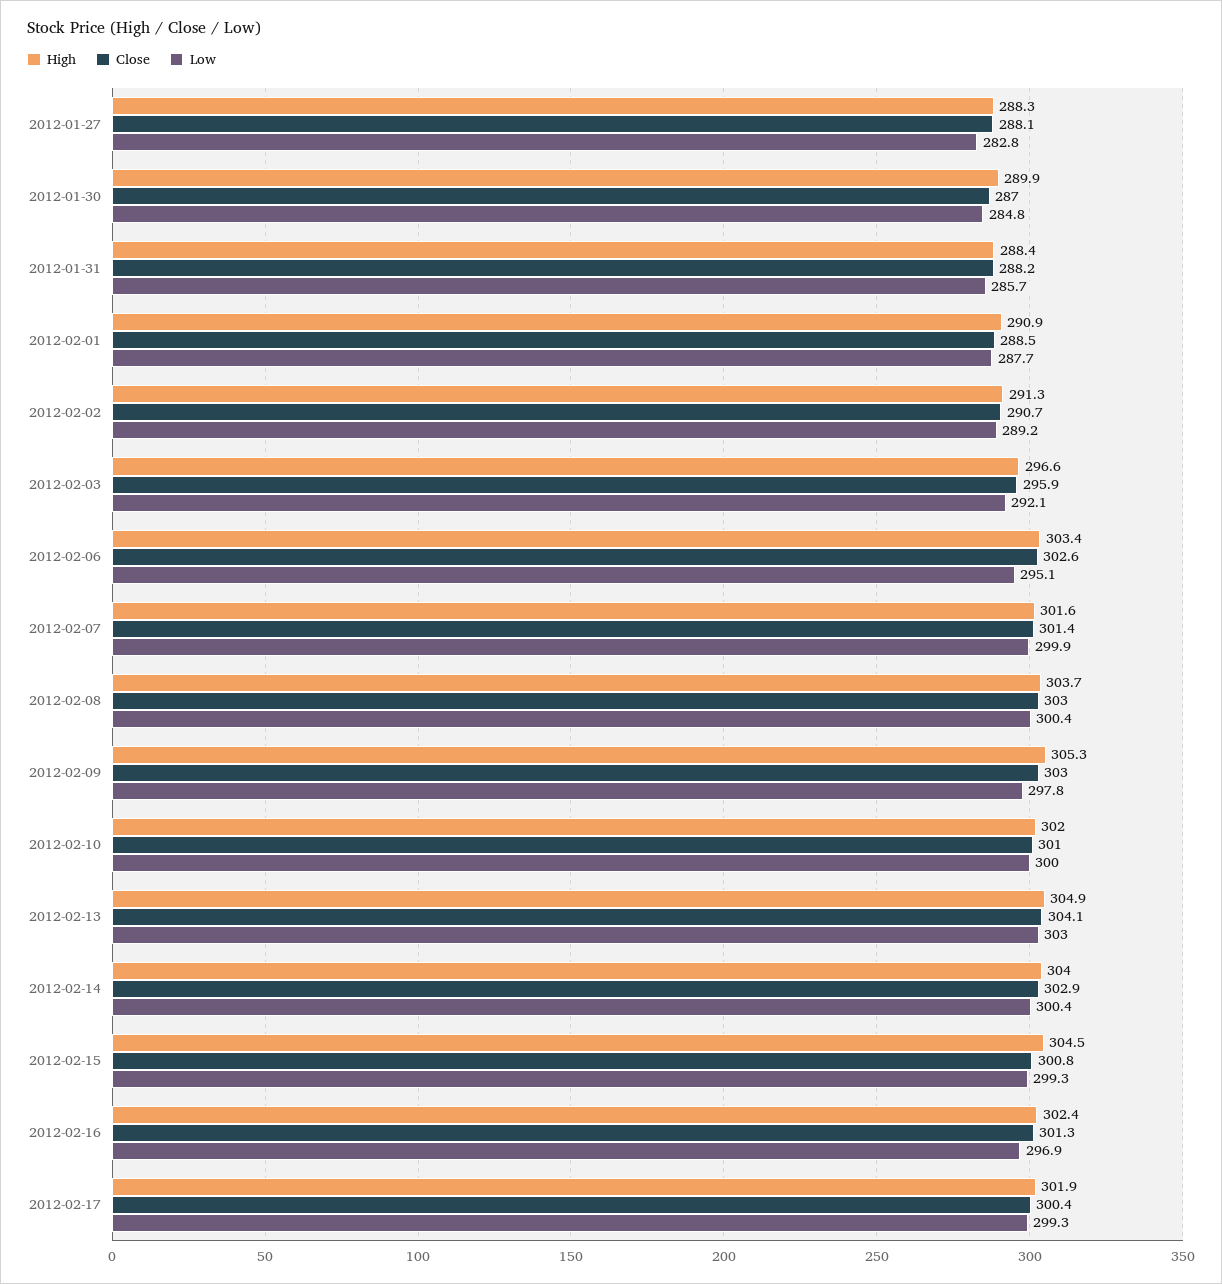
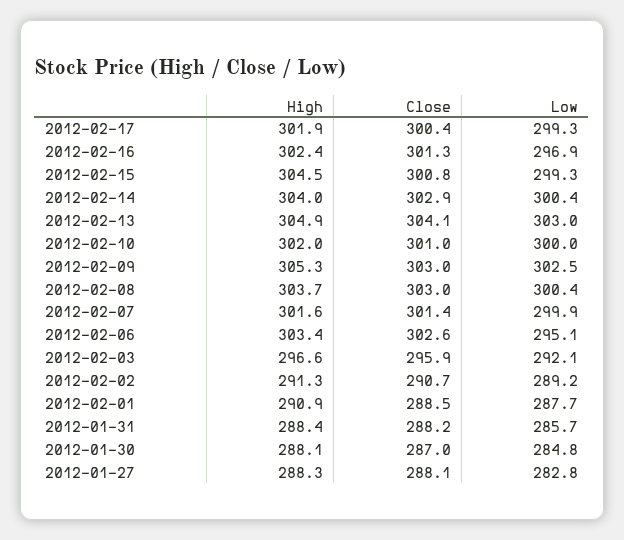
  {
    "High": {
      "2012-01-27": 288.3,
-     "2012-01-30": 289.9,
+     "2012-01-30": 288.1,
      "2012-01-31": 288.4,
      "2012-02-01": 290.9,
      "2012-02-02": 291.3,
      "2012-02-03": 296.6,
      "2012-02-06": 303.4,
      "2012-02-07": 301.6,
      "2012-02-08": 303.7,
      "2012-02-09": 305.3,
      "2012-02-10": 302,
      "2012-02-13": 304.9,
      "2012-02-14": 304,
      "2012-02-15": 304.5,
      "2012-02-16": 302.4,
      "2012-02-17": 301.9
    },
    "Close": {
      "2012-01-27": 288.1,
      "2012-01-30": 287,
      "2012-01-31": 288.2,
      "2012-02-01": 288.5,
      "2012-02-02": 290.7,
      "2012-02-03": 295.9,
      "2012-02-06": 302.6,
      "2012-02-07": 301.4,
      "2012-02-08": 303,
      "2012-02-09": 303,
      "2012-02-10": 301,
      "2012-02-13": 304.1,
      "2012-02-14": 302.9,
      "2012-02-15": 300.8,
      "2012-02-16": 301.3,
      "2012-02-17": 300.4
    },
    "Low": {
      "2012-01-27": 282.8,
      "2012-01-30": 284.8,
      "2012-01-31": 285.7,
      "2012-02-01": 287.7,
      "2012-02-02": 289.2,
      "2012-02-03": 292.1,
      "2012-02-06": 295.1,
      "2012-02-07": 299.9,
      "2012-02-08": 300.4,
-     "2012-02-09": 297.8,
+     "2012-02-09": 302.5,
      "2012-02-10": 300,
      "2012-02-13": 303,
      "2012-02-14": 300.4,
      "2012-02-15": 299.3,
      "2012-02-16": 296.9,
      "2012-02-17": 299.3
    }
  }

